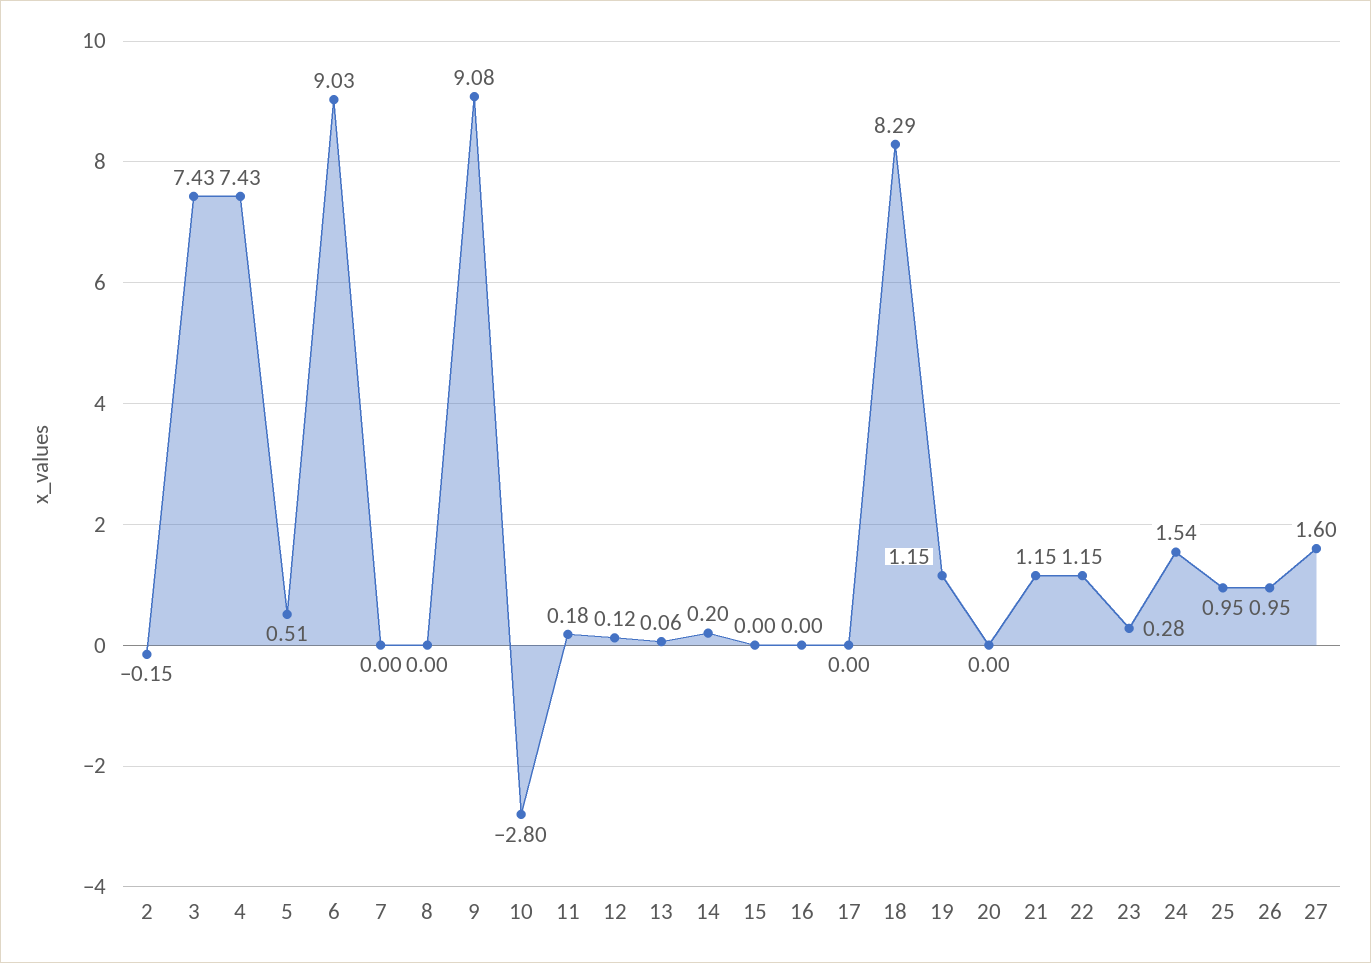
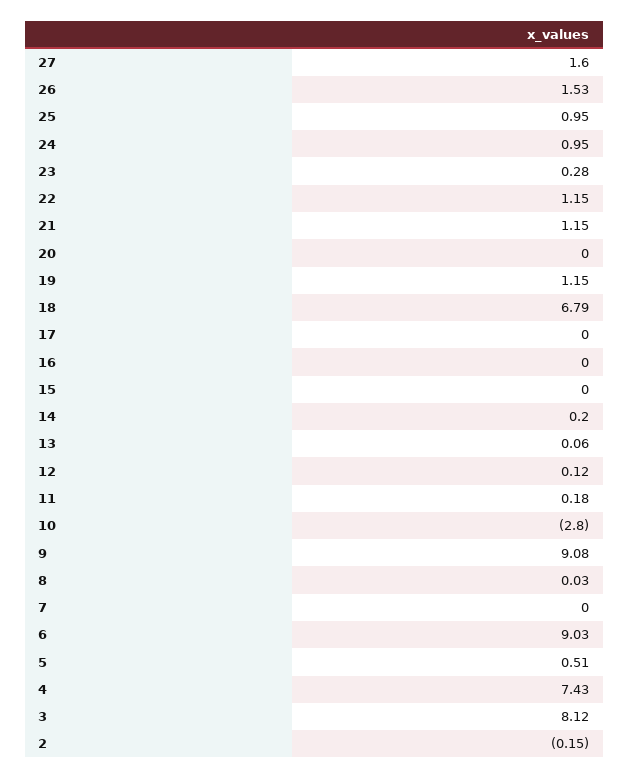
  {
    "2": -0.15,
-   "3": 7.43,
+   "3": 8.12,
    "4": 7.43,
    "5": 0.51,
    "6": 9.03,
    "7": 0,
-   "8": 0,
+   "8": 0.03,
    "9": 9.08,
    "10": -2.8,
    "11": 0.18,
    "12": 0.12,
    "13": 0.06,
    "14": 0.2,
    "15": 0,
    "16": 0,
    "17": 0,
-   "18": 8.29,
+   "18": 6.79,
    "19": 1.15,
    "20": 0,
    "21": 1.15,
    "22": 1.15,
    "23": 0.28,
-   "24": 1.54,
+   "24": 0.95,
    "25": 0.95,
-   "26": 0.95,
+   "26": 1.53,
    "27": 1.6
  }

